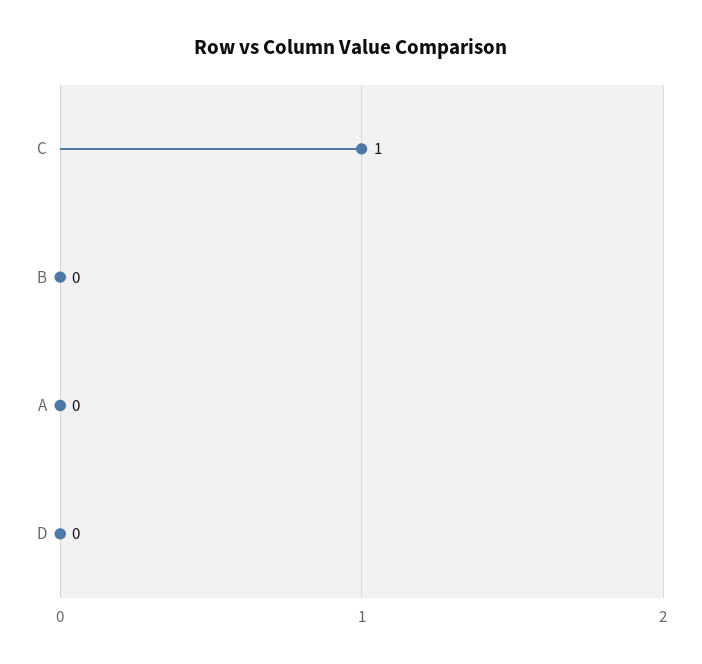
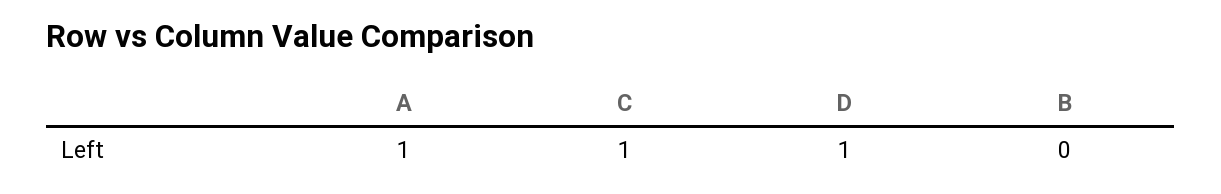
  {
    "C": 1,
    "B": 0,
-   "A": 0,
+   "A": 1,
-   "D": 0
+   "D": 1
  }

